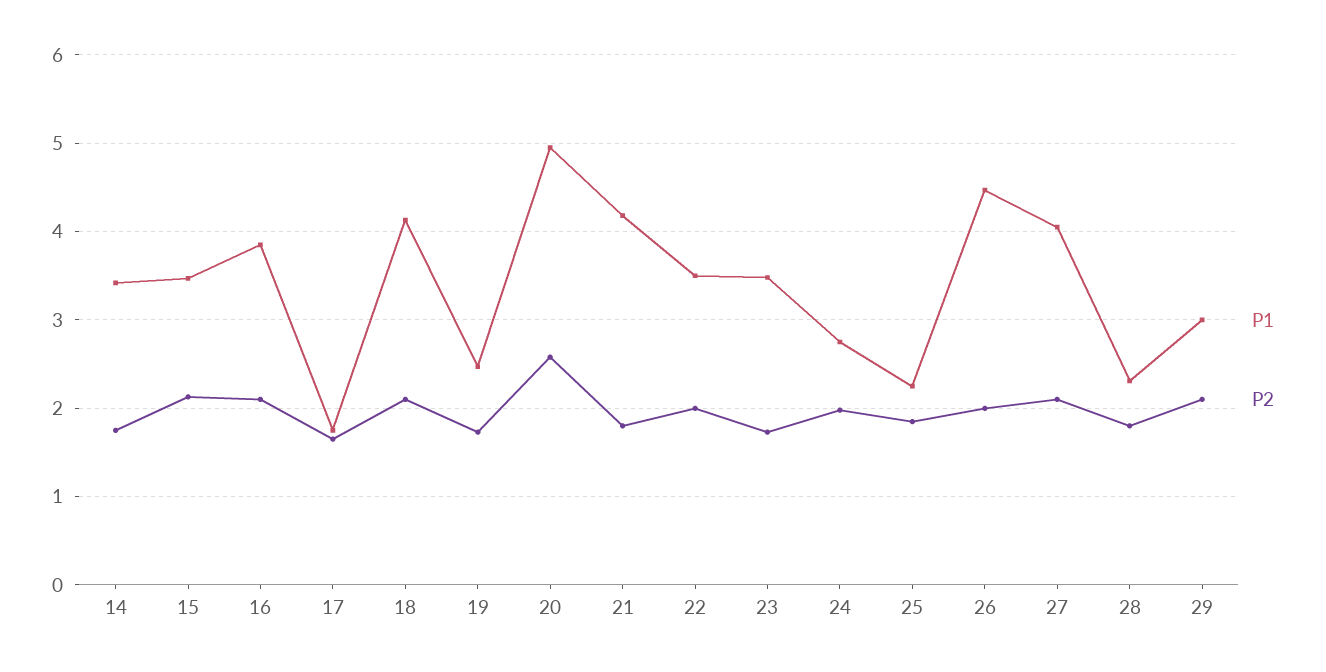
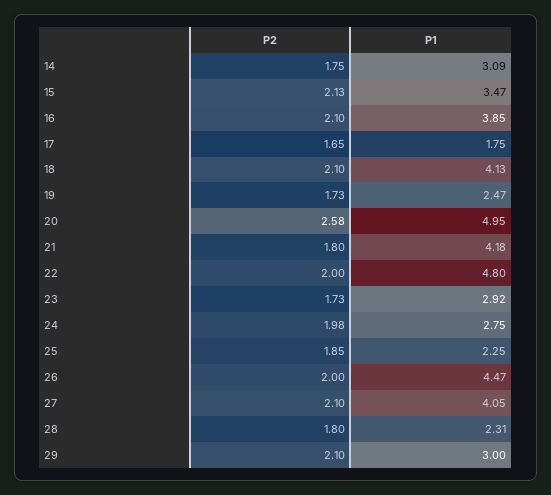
  {
    "P1": {
-     "14": 3.4,
+     "14": 3.09,
      "15": 3.47,
      "16": 3.85,
      "17": 1.75,
      "18": 4.13,
      "19": 2.47,
      "20": 4.95,
      "21": 4.18,
-     "22": 3.5,
+     "22": 4.8,
-     "23": 3.5,
+     "23": 2.92,
      "24": 2.75,
      "25": 2.25,
      "26": 4.47,
      "27": 4.05,
      "28": 2.31,
      "29": 3
    },
    "P2": {
      "14": 1.75,
      "15": 2.13,
      "16": 2.1,
      "17": 1.65,
      "18": 2.1,
      "19": 1.73,
      "20": 2.58,
      "21": 1.8,
      "22": 2,
      "23": 1.73,
      "24": 1.98,
      "25": 1.85,
      "26": 2,
      "27": 2.1,
      "28": 1.8,
      "29": 2.1
    }
  }

